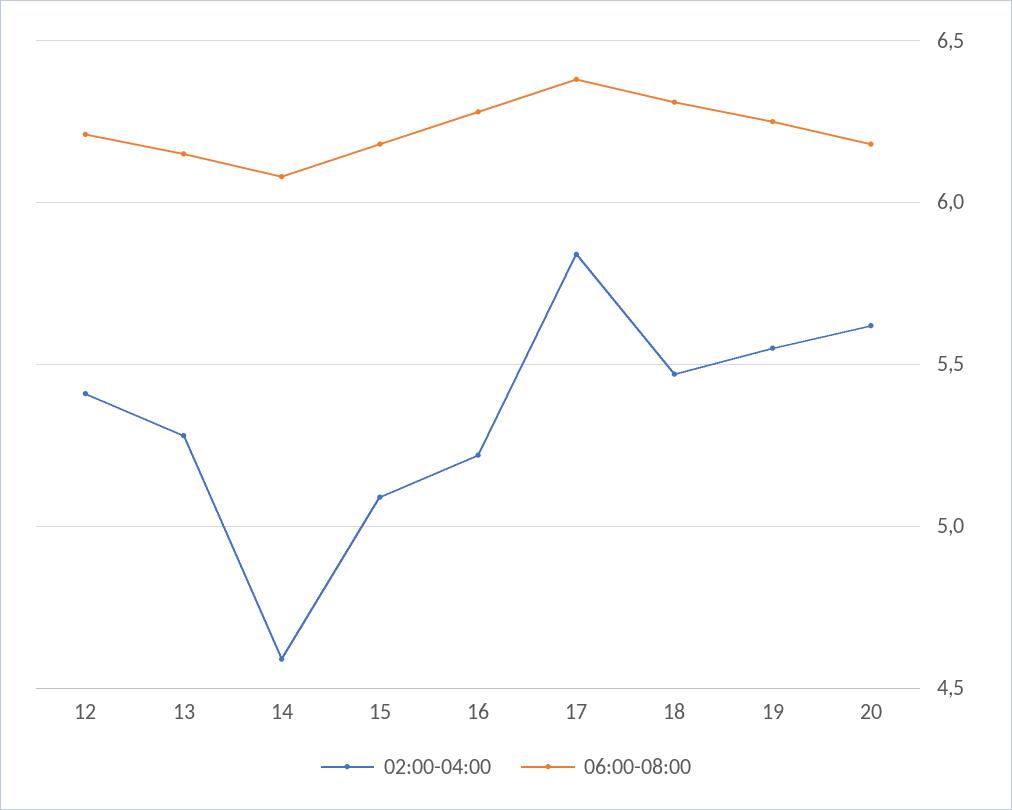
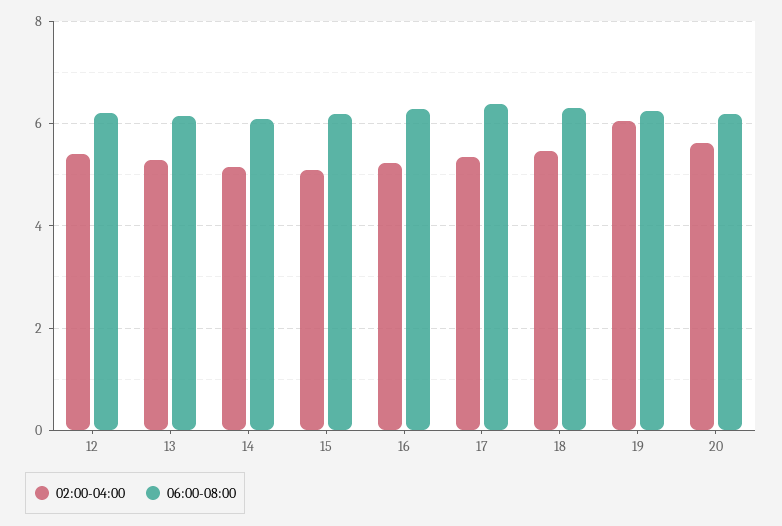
  {
    "02:00-04:00": {
      "12": 5.4,
      "13": 5.3,
-     "14": 4.6,
+     "14": 5.2,
      "15": 5.1,
      "16": 5.2,
-     "17": 5.85,
+     "17": 5.4,
      "18": 5.45,
-     "19": 5.55,
+     "19": 6,
      "20": 5.6
    },
    "06:00-08:00": {
      "12": 6.2,
      "13": 6.15,
      "14": 6.1,
      "15": 6.2,
      "16": 6.3,
      "17": 6.4,
      "18": 6.3,
      "19": 6.25,
      "20": 6.2
    }
  }

